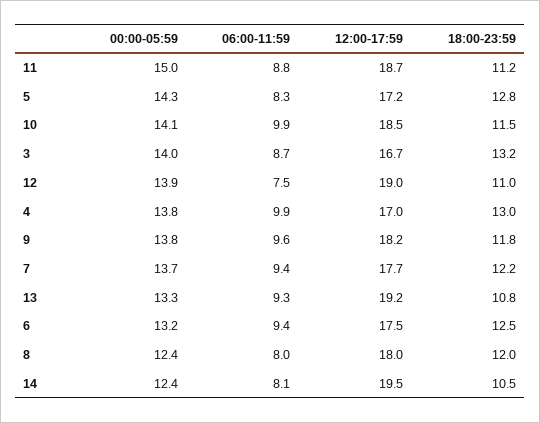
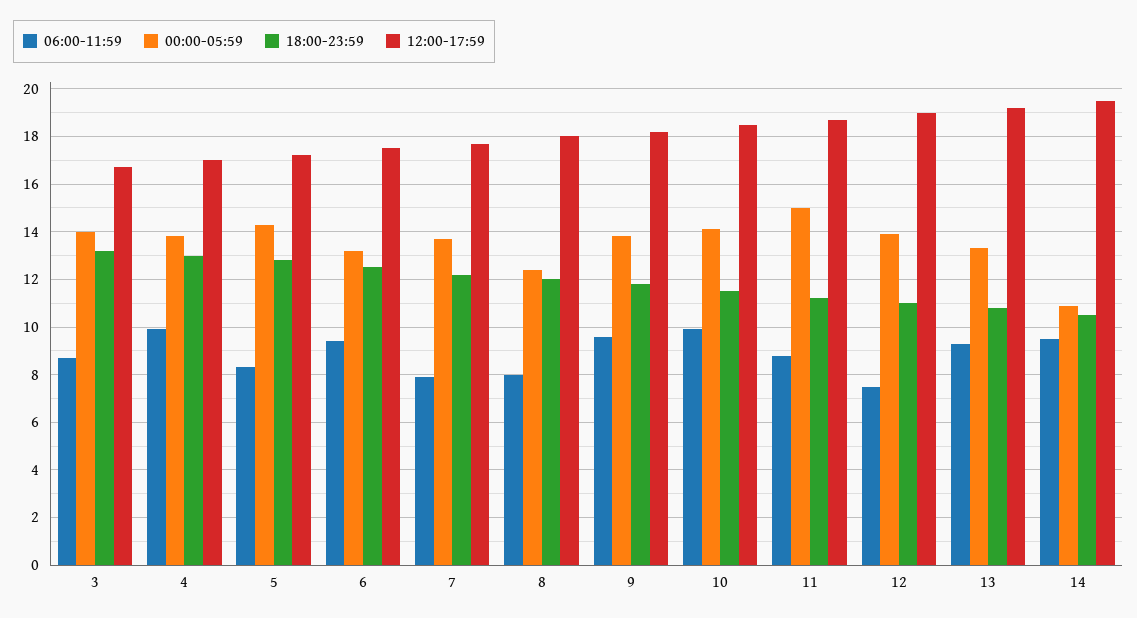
  {
    "00:00-05:59": {
      "11": 15,
      "5": 14.3,
      "10": 14.1,
      "3": 14,
      "12": 13.9,
      "4": 13.8,
      "9": 13.8,
      "7": 13.7,
      "13": 13.3,
      "6": 13.2,
      "8": 12.4,
-     "14": 12.4
+     "14": 11
    },
    "06:00-11:59": {
      "11": 8.8,
      "5": 8.3,
      "10": 9.9,
      "3": 8.7,
      "12": 7.5,
      "4": 9.9,
      "9": 9.6,
-     "7": 9.4,
+     "7": 8,
      "13": 9.3,
      "6": 9.4,
      "8": 8,
-     "14": 8.1
+     "14": 9.5
    },
    "12:00-17:59": {
      "11": 18.7,
      "5": 17.2,
      "10": 18.5,
      "3": 16.7,
      "12": 19,
      "4": 17,
      "9": 18.2,
      "7": 17.7,
      "13": 19.2,
      "6": 17.5,
      "8": 18,
      "14": 19.5
    },
    "18:00-23:59": {
      "11": 11.2,
      "5": 12.8,
      "10": 11.5,
      "3": 13.2,
      "12": 11,
      "4": 13,
      "9": 11.8,
      "7": 12.2,
      "13": 10.8,
      "6": 12.5,
      "8": 12,
      "14": 10.5
    }
  }

